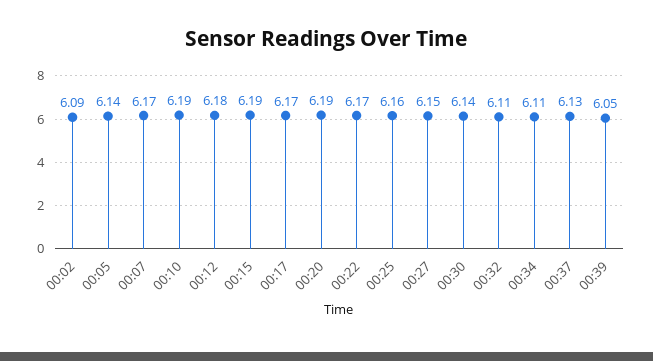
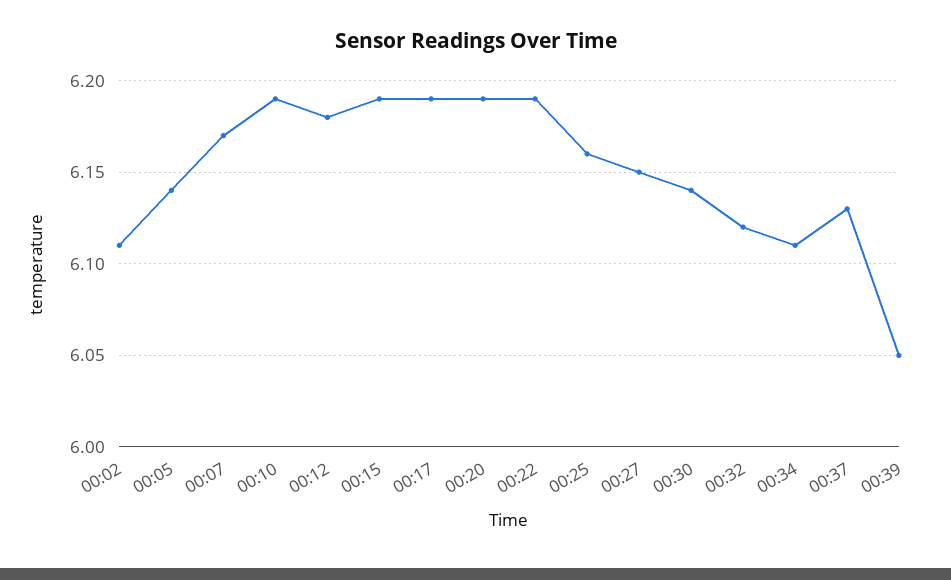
  {
-   "00:02": 6.09,
+   "00:02": 6.11,
    "00:05": 6.14,
    "00:07": 6.17,
    "00:10": 6.19,
    "00:12": 6.18,
    "00:15": 6.19,
-   "00:17": 6.17,
+   "00:17": 6.19,
    "00:20": 6.19,
-   "00:22": 6.17,
+   "00:22": 6.19,
    "00:25": 6.16,
    "00:27": 6.15,
    "00:30": 6.14,
-   "00:32": 6.11,
+   "00:32": 6.12,
    "00:34": 6.11,
    "00:37": 6.13,
    "00:39": 6.05
  }

